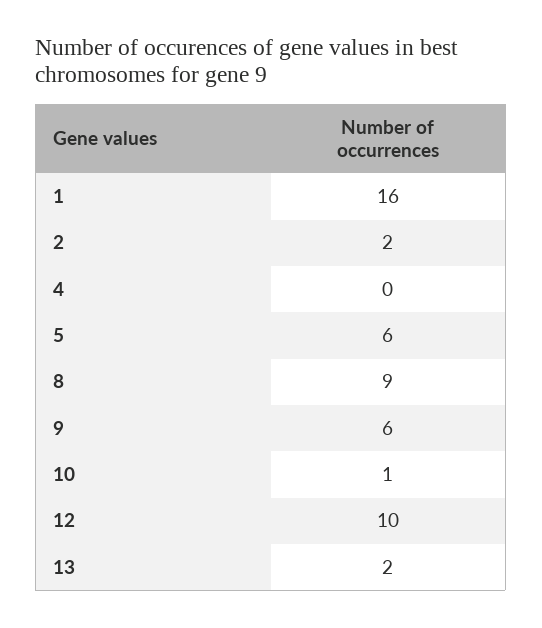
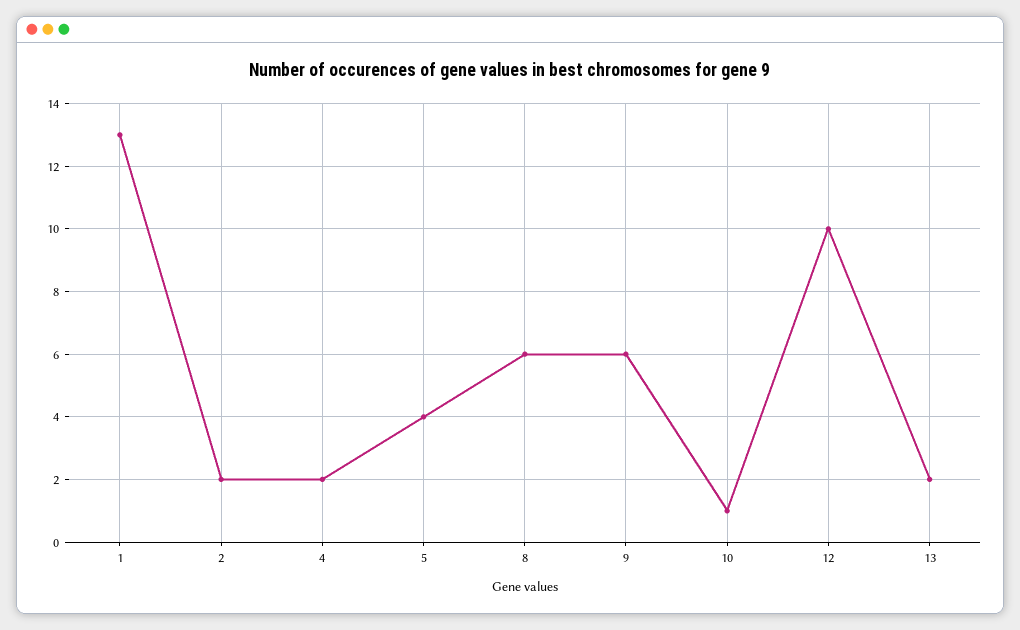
  {
-   "1": 16,
+   "1": 13,
    "2": 2,
-   "4": 0,
+   "4": 2,
-   "5": 6,
+   "5": 4,
-   "8": 9,
+   "8": 6,
    "9": 6,
    "10": 1,
    "12": 10,
    "13": 2
  }

